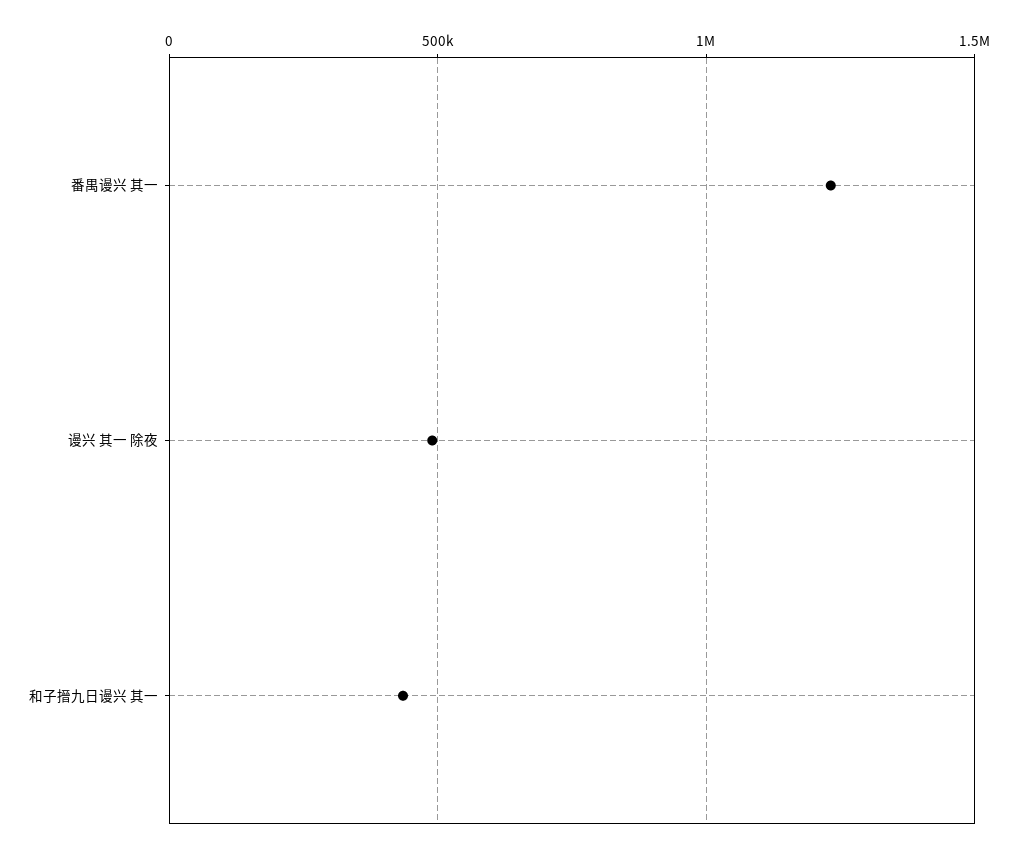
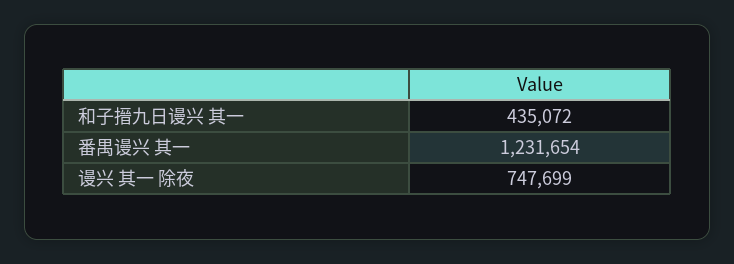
  {
    "番禺谩兴 其一": 1231654,
-   "谩兴 其一 除夜": 500000,
+   "谩兴 其一 除夜": 747699,
    "和子搢九日谩兴 其一": 435072
  }

